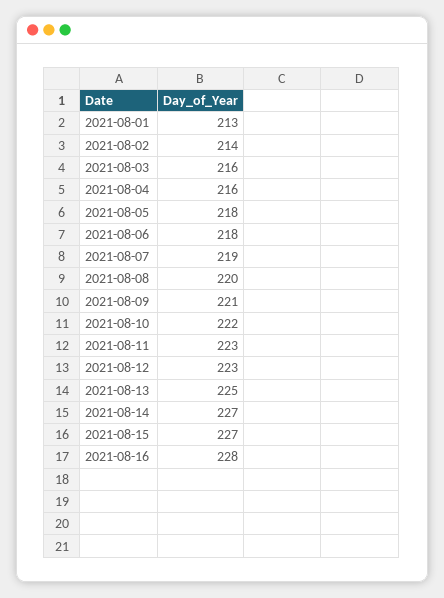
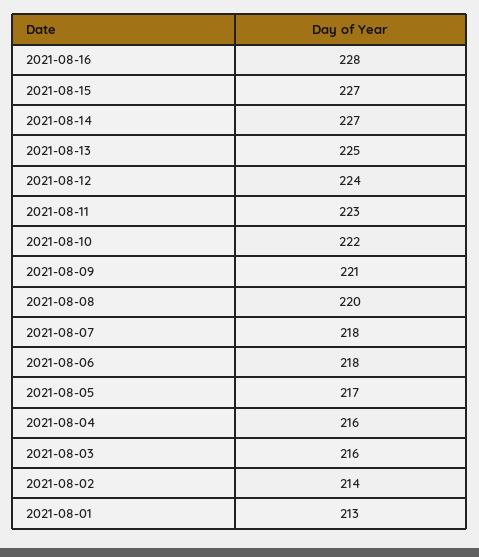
  {
    "2021-08-01": 213,
    "2021-08-02": 214,
    "2021-08-03": 216,
    "2021-08-04": 216,
-   "2021-08-05": 218,
+   "2021-08-05": 217,
    "2021-08-06": 218,
-   "2021-08-07": 219,
+   "2021-08-07": 218,
    "2021-08-08": 220,
    "2021-08-09": 221,
    "2021-08-10": 222,
    "2021-08-11": 223,
-   "2021-08-12": 223,
+   "2021-08-12": 224,
    "2021-08-13": 225,
    "2021-08-14": 227,
    "2021-08-15": 227,
    "2021-08-16": 228
  }

